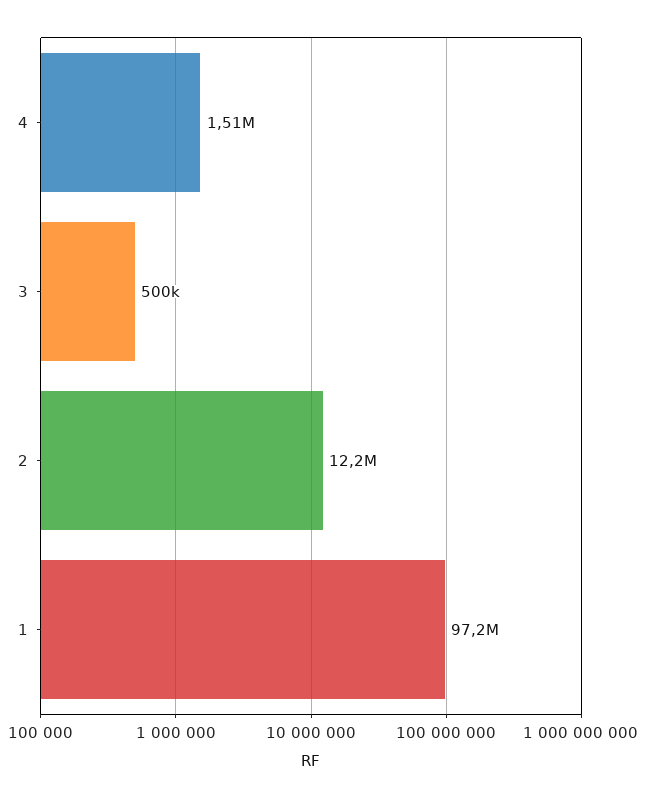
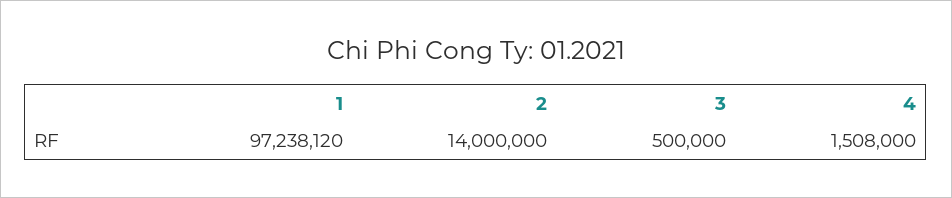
  {
    "4": 1508000,
    "3": 500000,
-   "2": 12200000,
+   "2": 14000000,
    "1": 97238120
  }

